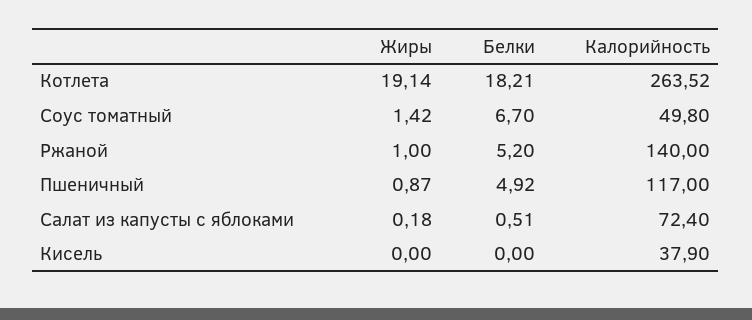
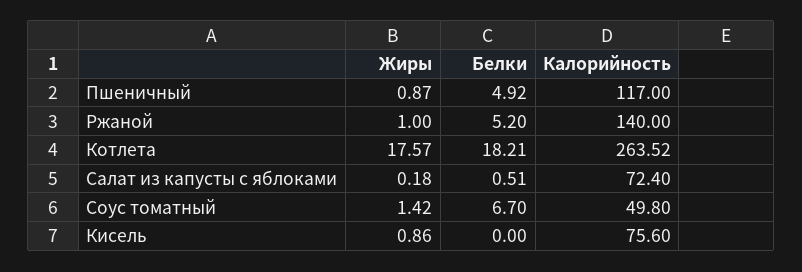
  {
    "Жиры": {
-     "Котлета": 19.14,
+     "Котлета": 17.57,
      "Соус томатный": 1.42,
      "Ржаной": 1,
      "Пшеничный": 0.87,
      "Салат из капусты с яблоками": 0.18,
-     "Кисель": 0
+     "Кисель": 0.86
    },
    "Белки": {
      "Котлета": 18.21,
      "Соус томатный": 6.7,
      "Ржаной": 5.2,
      "Пшеничный": 4.92,
      "Салат из капусты с яблоками": 0.51,
      "Кисель": 0
    },
    "Калорийность": {
      "Котлета": 263.52,
      "Соус томатный": 49.8,
      "Ржаной": 140,
      "Пшеничный": 117,
      "Салат из капусты с яблоками": 72.4,
-     "Кисель": 37.9
+     "Кисель": 75.6
    }
  }

